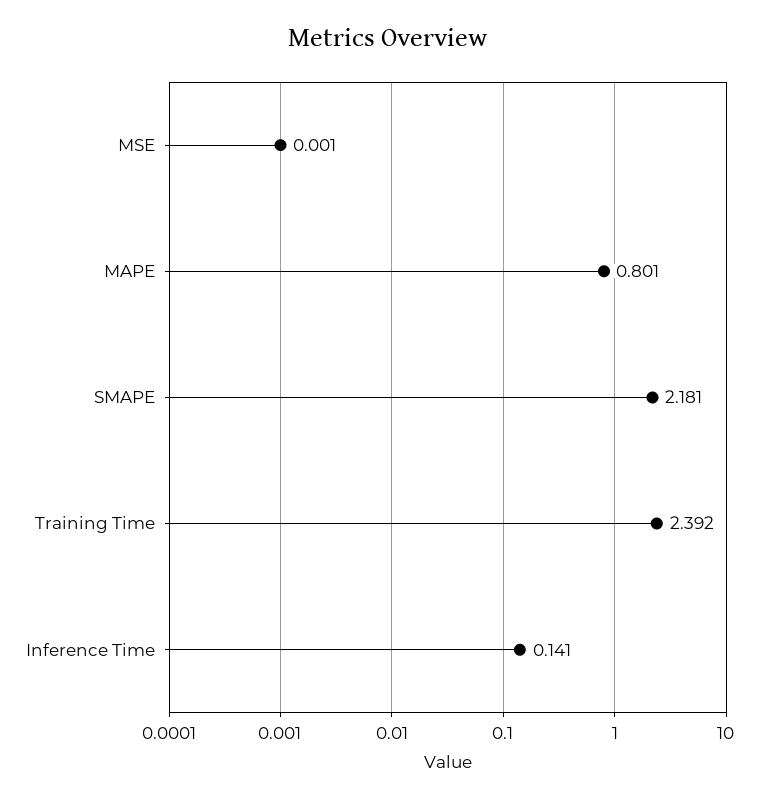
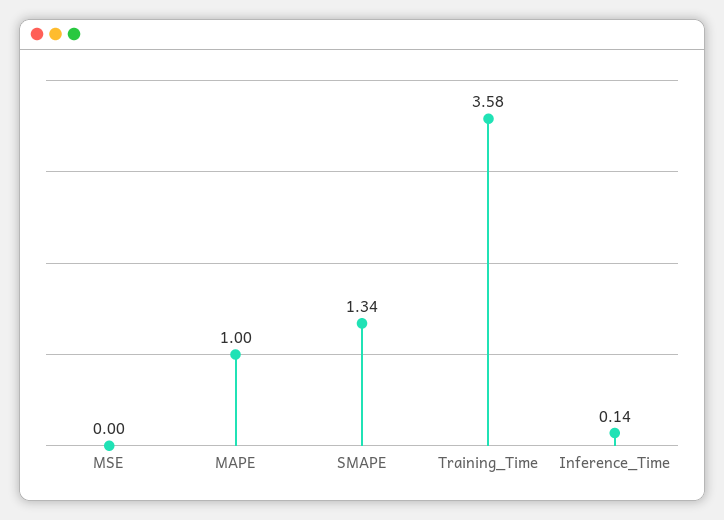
  {
    "MSE": 0.001,
-   "MAPE": 0.801,
+   "MAPE": 1,
-   "SMAPE": 2.181,
+   "SMAPE": 1.34,
-   "Training Time": 2.392,
+   "Training Time": 3.58,
    "Inference Time": 0.141
  }

